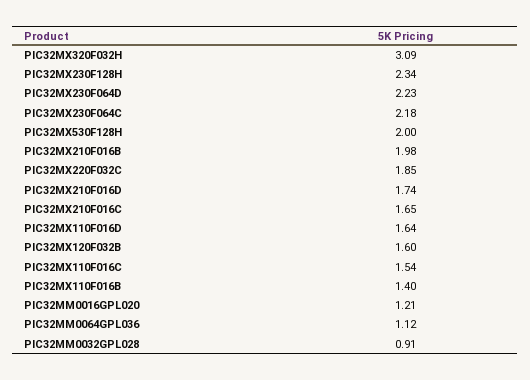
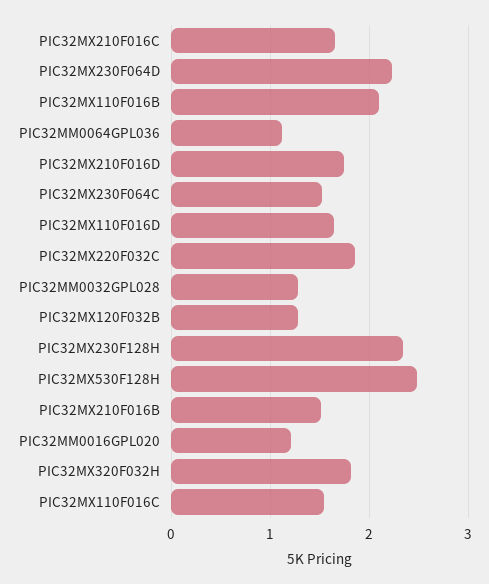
  {
-   "PIC32MX320F032H": 3.09,
+   "PIC32MX320F032H": 1.8,
    "PIC32MX230F128H": 2.34,
    "PIC32MX230F064D": 2.23,
-   "PIC32MX230F064C": 2.18,
+   "PIC32MX230F064C": 1.5,
-   "PIC32MX530F128H": 2,
+   "PIC32MX530F128H": 2.5,
-   "PIC32MX210F016B": 1.98,
+   "PIC32MX210F016B": 1.5,
    "PIC32MX220F032C": 1.85,
    "PIC32MX210F016D": 1.74,
    "PIC32MX210F016C": 1.65,
    "PIC32MX110F016D": 1.64,
-   "PIC32MX120F032B": 1.6,
+   "PIC32MX120F032B": 1.3,
    "PIC32MX110F016C": 1.54,
-   "PIC32MX110F016B": 1.4,
+   "PIC32MX110F016B": 2.1,
    "PIC32MM0016GPL020": 1.21,
    "PIC32MM0064GPL036": 1.12,
-   "PIC32MM0032GPL028": 0.91
+   "PIC32MM0032GPL028": 1.3
  }

